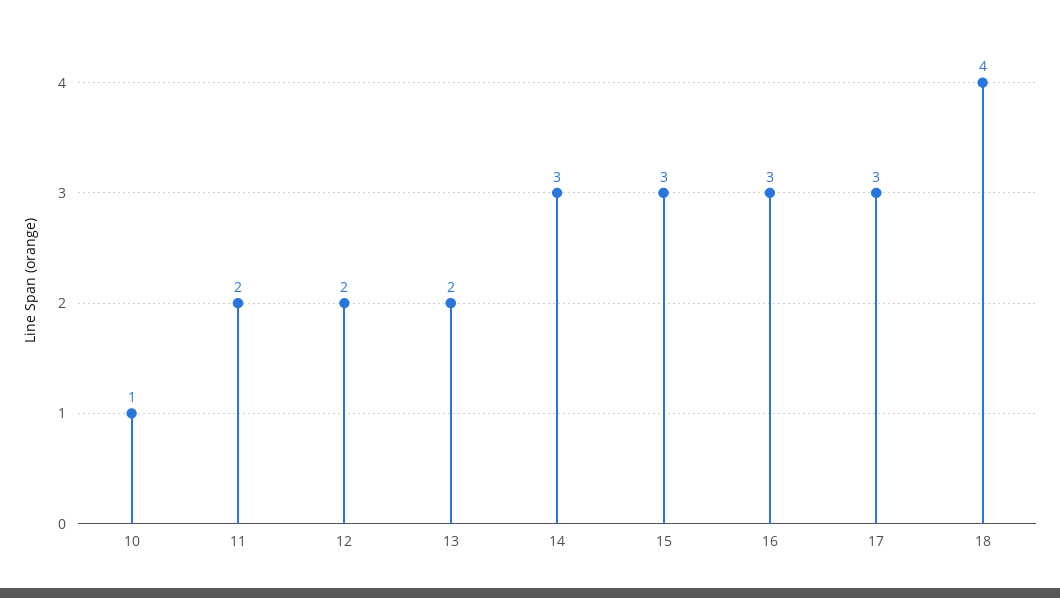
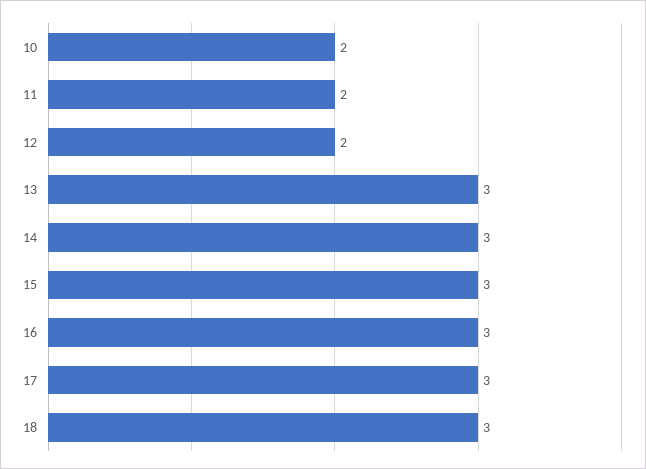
  {
-   "10": 1,
+   "10": 2,
    "11": 2,
    "12": 2,
-   "13": 2,
+   "13": 3,
    "14": 3,
    "15": 3,
    "16": 3,
    "17": 3,
-   "18": 4
+   "18": 3
  }

